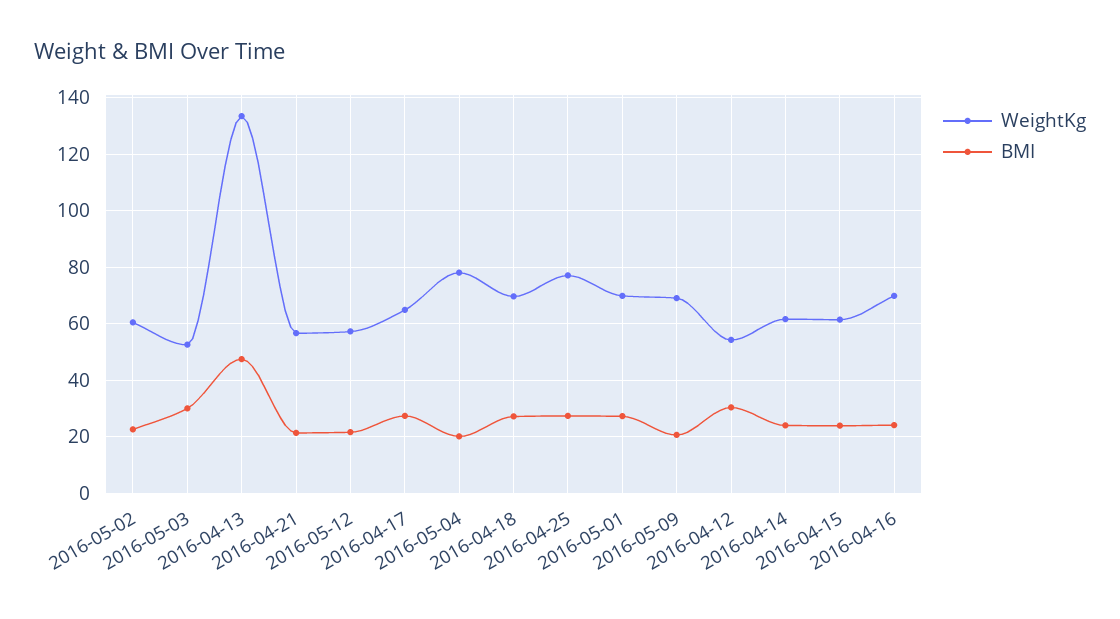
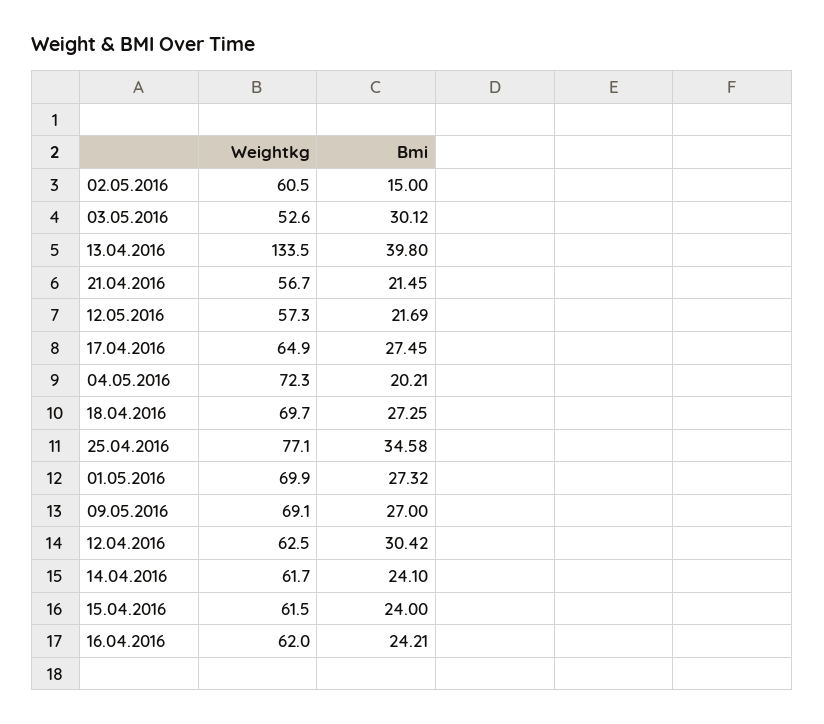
  {
    "WeightKg": {
      "2016-05-02": 60.5,
      "2016-05-03": 52.6,
      "2016-04-13": 133.5,
      "2016-04-21": 56.7,
      "2016-05-12": 57.3,
      "2016-04-17": 64.9,
-     "2016-05-04": 77.5,
+     "2016-05-04": 72.3,
      "2016-04-18": 69.7,
      "2016-04-25": 77.1,
      "2016-05-01": 69.9,
      "2016-05-09": 69.1,
-     "2016-04-12": 55,
+     "2016-04-12": 62.5,
      "2016-04-14": 61.7,
      "2016-04-15": 61.5,
-     "2016-04-16": 70
+     "2016-04-16": 62
    },
    "BMI": {
-     "2016-05-02": 22.5,
+     "2016-05-02": 15,
      "2016-05-03": 30.12,
-     "2016-04-13": 47.5,
+     "2016-04-13": 39.8,
      "2016-04-21": 21.45,
      "2016-05-12": 21.69,
      "2016-04-17": 27.45,
      "2016-05-04": 20.21,
      "2016-04-18": 27.25,
-     "2016-04-25": 27.5,
+     "2016-04-25": 34.58,
      "2016-05-01": 27.32,
-     "2016-05-09": 20,
+     "2016-05-09": 27,
      "2016-04-12": 30.42,
      "2016-04-14": 24.1,
      "2016-04-15": 24,
      "2016-04-16": 24.21
    }
  }

